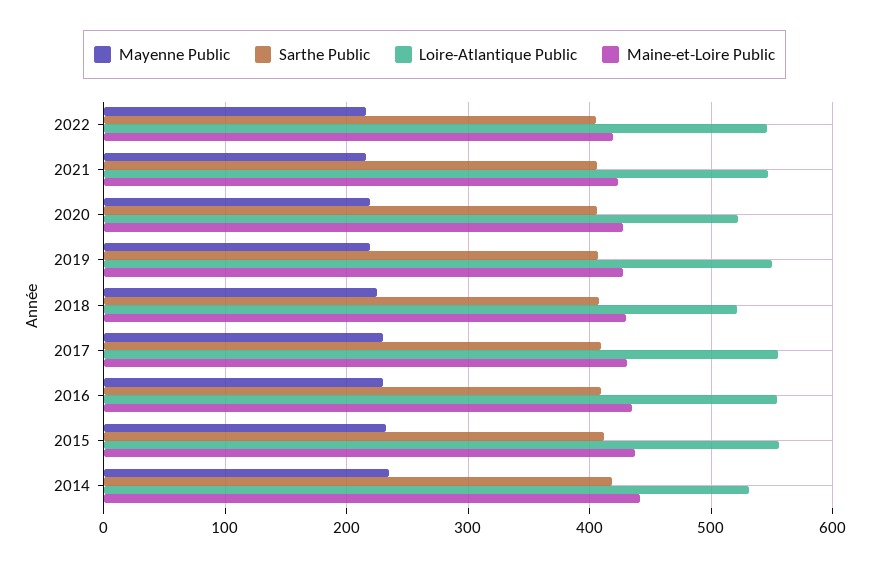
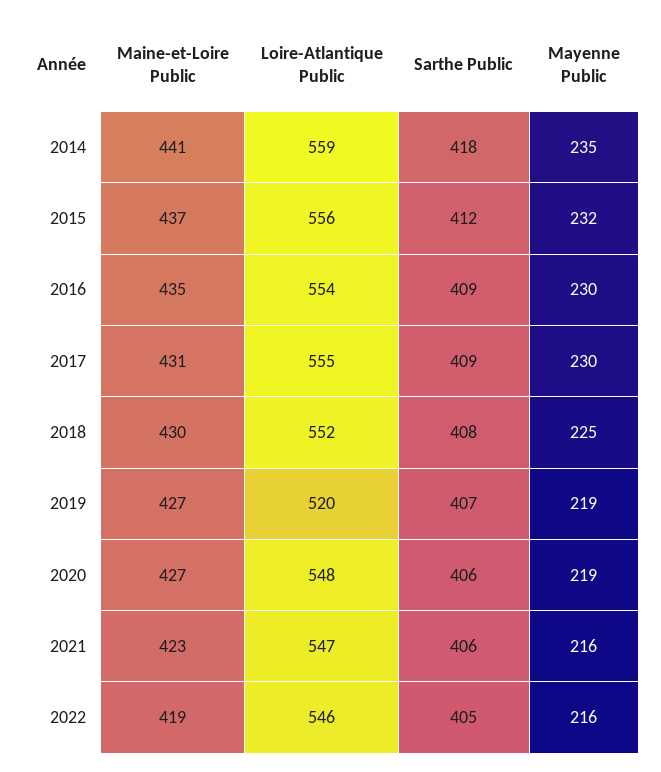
  {
    "Mayenne Public": {
      "2022": 216,
      "2021": 216,
      "2020": 219,
      "2019": 219,
      "2018": 225,
      "2017": 230,
      "2016": 230,
      "2015": 232,
      "2014": 235
    },
    "Sarthe Public": {
      "2022": 405,
      "2021": 406,
      "2020": 406,
      "2019": 407,
      "2018": 408,
      "2017": 409,
      "2016": 409,
      "2015": 412,
      "2014": 418
    },
    "Loire-Atlantique Public": {
      "2022": 546,
      "2021": 547,
-     "2020": 520,
+     "2020": 548,
-     "2019": 550,
+     "2019": 520,
-     "2018": 520,
+     "2018": 552,
      "2017": 555,
      "2016": 554,
      "2015": 556,
-     "2014": 530
+     "2014": 559
    },
    "Maine-et-Loire Public": {
      "2022": 419,
      "2021": 423,
      "2020": 427,
      "2019": 427,
      "2018": 430,
      "2017": 431,
      "2016": 435,
      "2015": 437,
      "2014": 441
    }
  }

